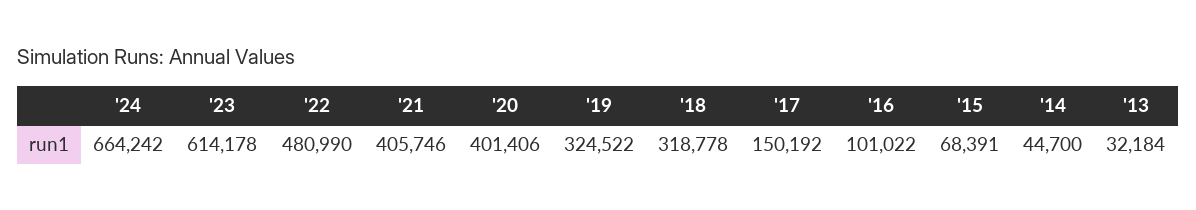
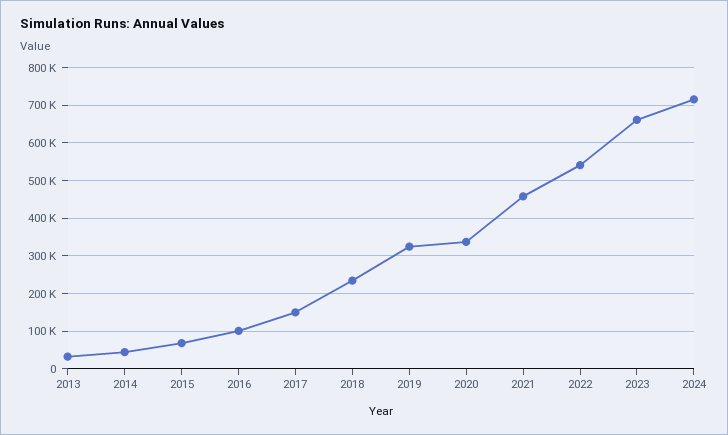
  {
-   "'24": 664242,
+   "'24": 720000,
-   "'23": 614178,
+   "'23": 660000,
-   "'22": 480990,
+   "'22": 540000,
-   "'21": 405746,
+   "'21": 460000,
-   "'20": 401406,
+   "'20": 340000,
    "'19": 324522,
-   "'18": 318778,
+   "'18": 240000,
    "'17": 150192,
    "'16": 101022,
    "'15": 68391,
    "'14": 44700,
    "'13": 32184
  }

